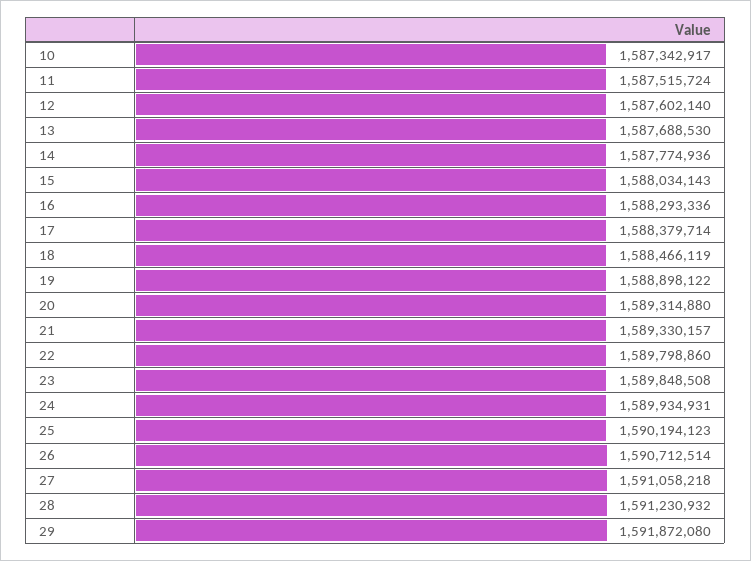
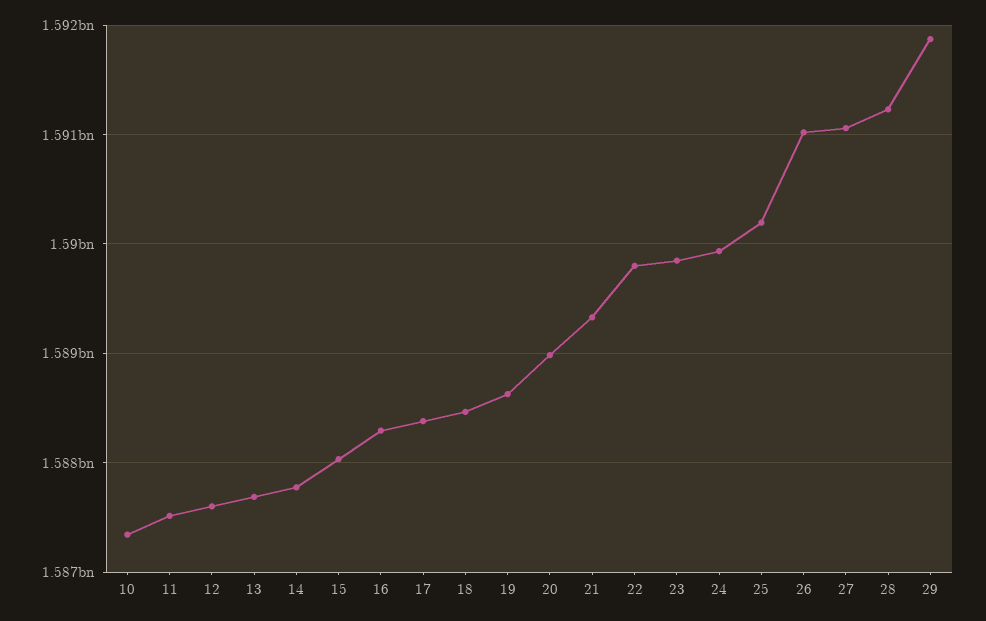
  {
    "10": 1587342917,
    "11": 1587515724,
    "12": 1587602140,
    "13": 1587688530,
    "14": 1587774936,
    "15": 1588034143,
    "16": 1588293336,
    "17": 1588379714,
    "18": 1588466119,
-   "19": 1588898122,
+   "19": 1588600000,
-   "20": 1589314880,
+   "20": 1589000000,
    "21": 1589330157,
    "22": 1589798860,
    "23": 1589848508,
    "24": 1589934931,
    "25": 1590194123,
-   "26": 1590712514,
+   "26": 1591000000,
    "27": 1591058218,
    "28": 1591230932,
    "29": 1591872080
  }

